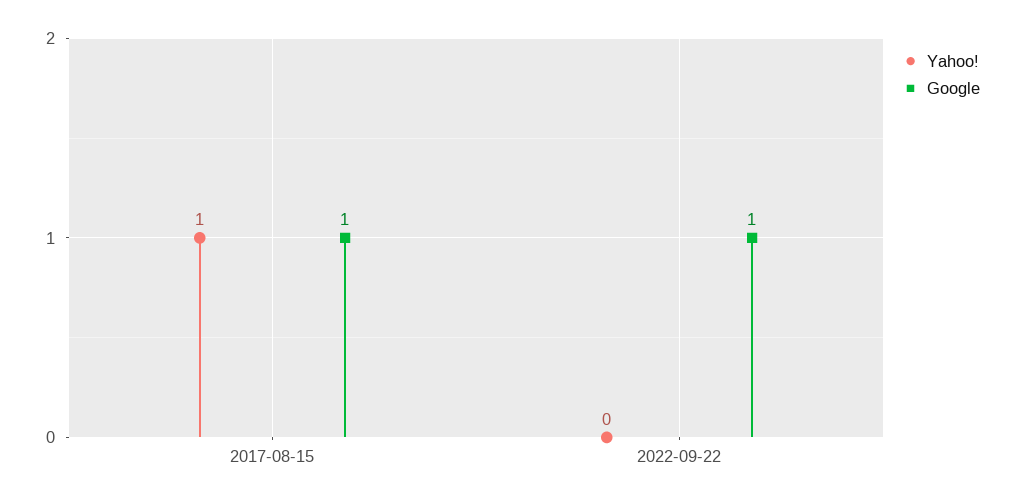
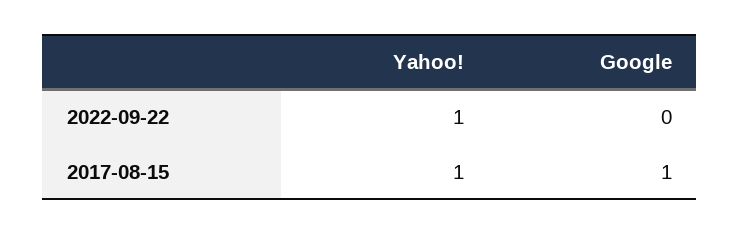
  {
    "Yahoo!": {
      "2017-08-15": 1,
-     "2022-09-22": 0
+     "2022-09-22": 1
    },
    "Google": {
      "2017-08-15": 1,
-     "2022-09-22": 1
+     "2022-09-22": 0
    }
  }

